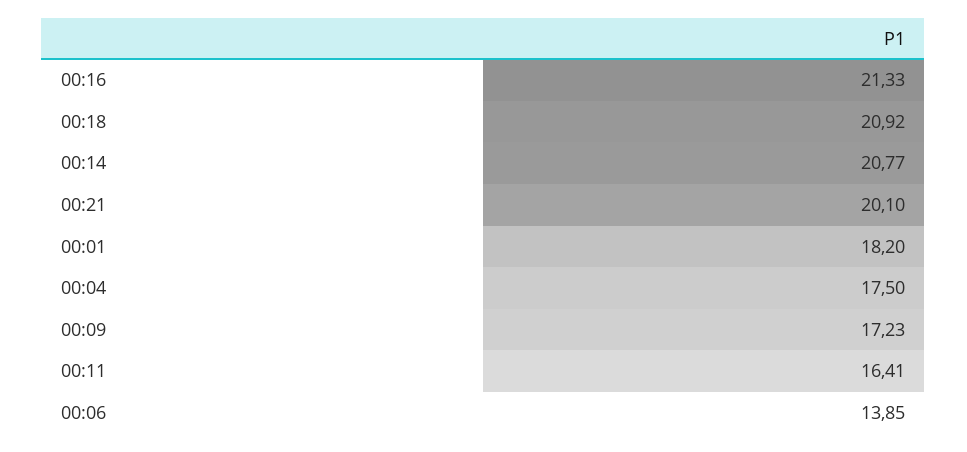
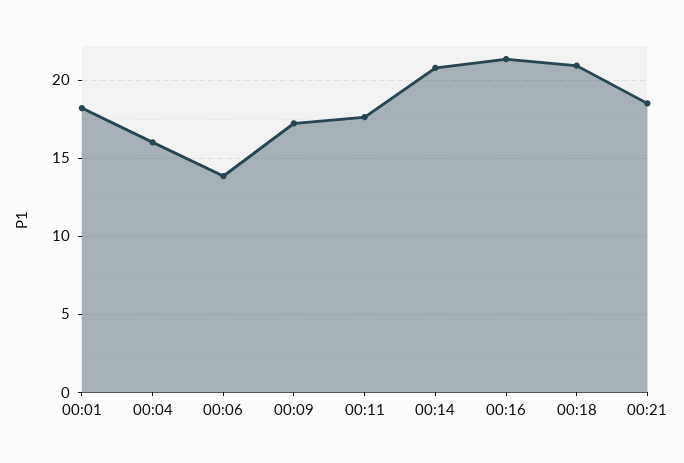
  {
    "00:16": 21.33,
    "00:18": 20.92,
    "00:14": 20.77,
-   "00:21": 20.1,
+   "00:21": 18.5,
    "00:01": 18.2,
-   "00:04": 17.5,
+   "00:04": 16,
    "00:09": 17.23,
-   "00:11": 16.41,
+   "00:11": 17.5,
    "00:06": 13.85
  }

